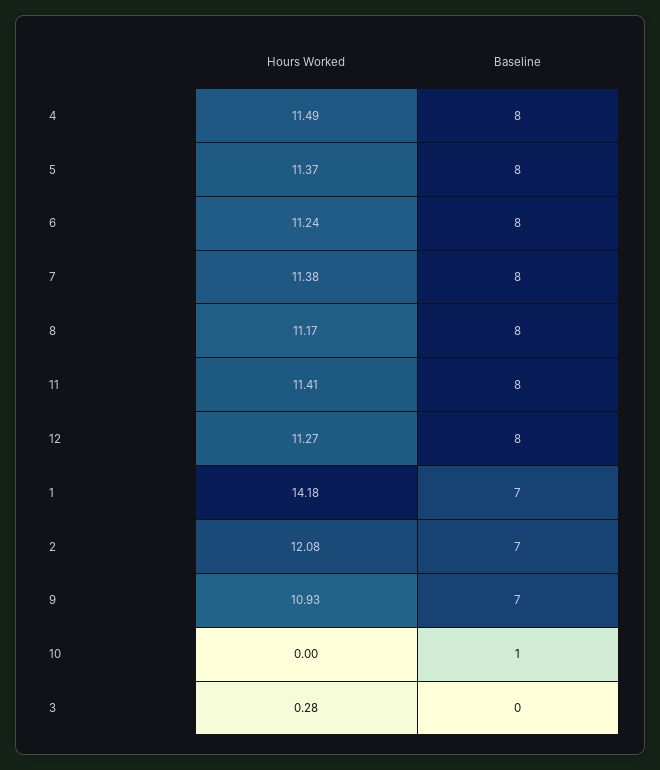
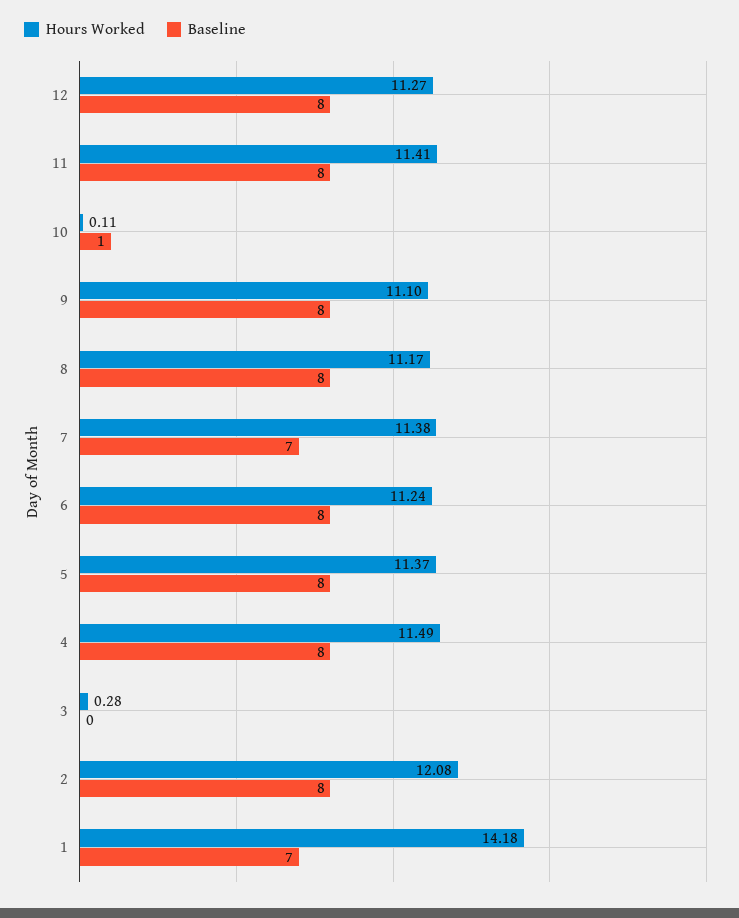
  {
    "Hours Worked": {
      "4": 11.49,
      "5": 11.37,
      "6": 11.24,
      "7": 11.38,
      "8": 11.17,
      "11": 11.41,
      "12": 11.27,
      "1": 14.18,
      "2": 12.08,
-     "9": 10.93,
+     "9": 11.1,
-     "10": 0,
+     "10": 0.11,
      "3": 0.28
    },
    "Baseline": {
      "4": 8,
      "5": 8,
      "6": 8,
-     "7": 8,
+     "7": 7,
      "8": 8,
      "11": 8,
      "12": 8,
      "1": 7,
-     "2": 7,
+     "2": 8,
-     "9": 7,
+     "9": 8,
      "10": 1,
      "3": 0
    }
  }

